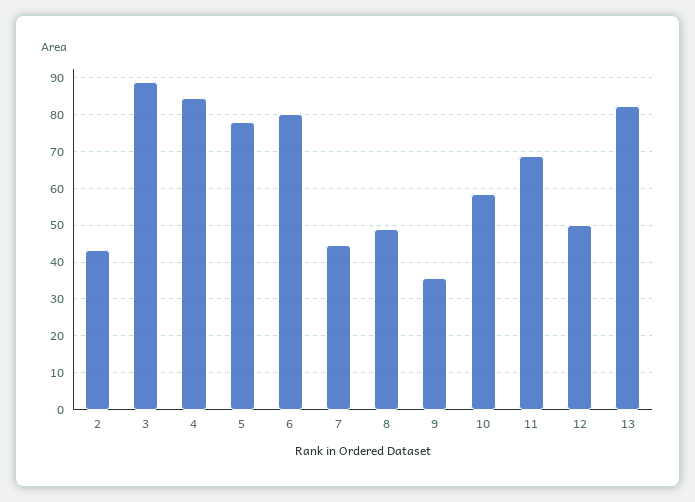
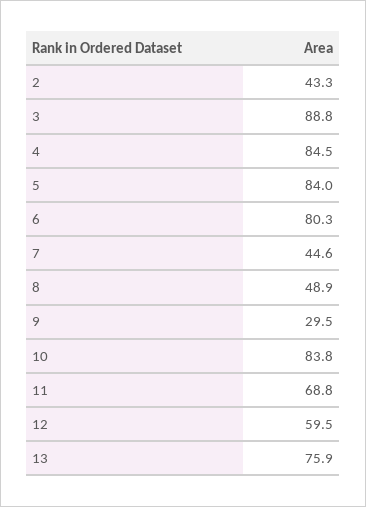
  {
    "2": 43.3,
    "3": 88.8,
    "4": 84.5,
-   "5": 78,
+   "5": 84,
    "6": 80.3,
    "7": 44.6,
    "8": 48.9,
-   "9": 36,
+   "9": 29.5,
-   "10": 58,
+   "10": 83.8,
    "11": 68.8,
-   "12": 50,
+   "12": 59.5,
-   "13": 82
+   "13": 75.9
  }

